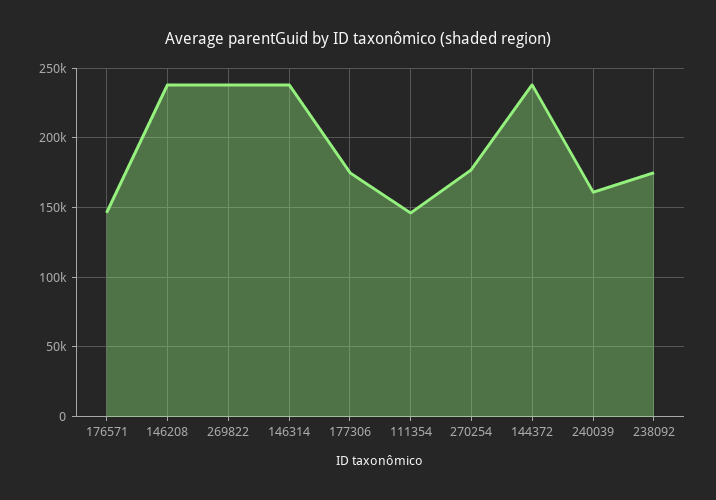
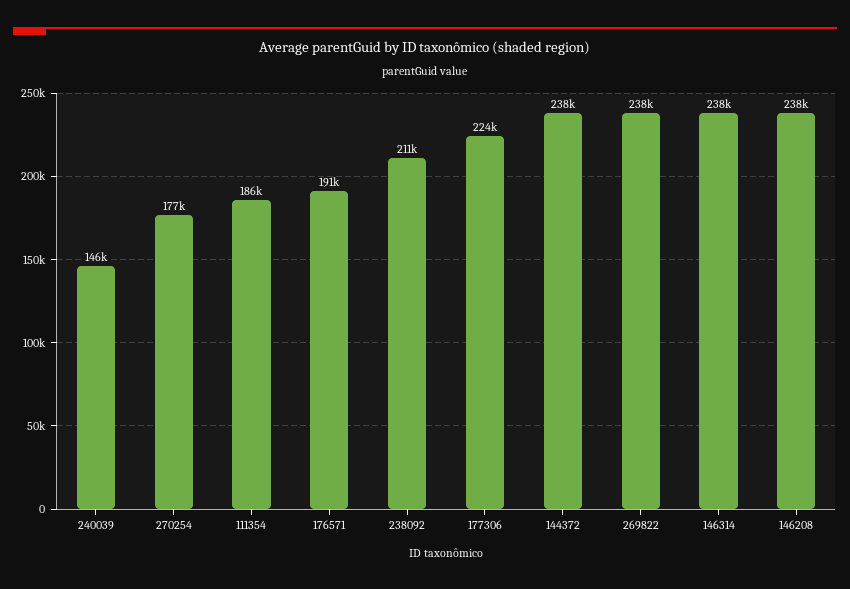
  {
-   "176571": 145000,
+   "176571": 191000,
    "146208": 238000,
    "269822": 238000,
    "146314": 238000,
-   "177306": 175000,
+   "177306": 224000,
-   "111354": 145000,
+   "111354": 186000,
    "270254": 177000,
    "144372": 238000,
-   "240039": 160000,
+   "240039": 146000,
-   "238092": 175000
+   "238092": 211000
  }

